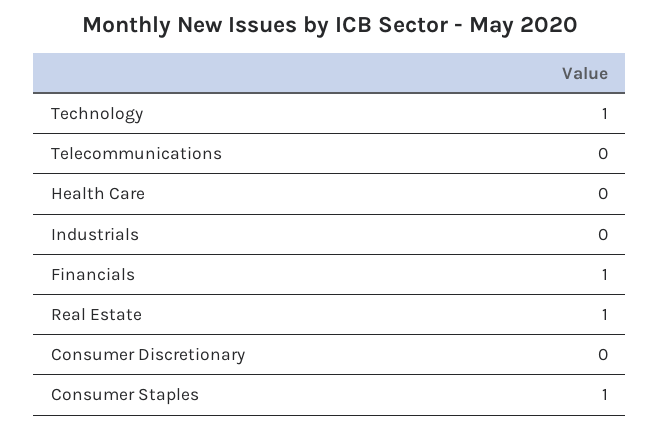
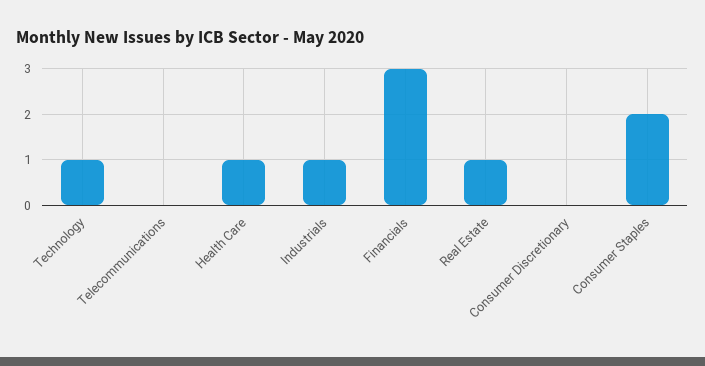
  {
    "Technology": 1,
    "Telecommunications": 0,
-   "Health Care": 0,
+   "Health Care": 1,
-   "Industrials": 0,
+   "Industrials": 1,
-   "Financials": 1,
+   "Financials": 3,
    "Real Estate": 1,
    "Consumer Discretionary": 0,
-   "Consumer Staples": 1
+   "Consumer Staples": 2
  }

